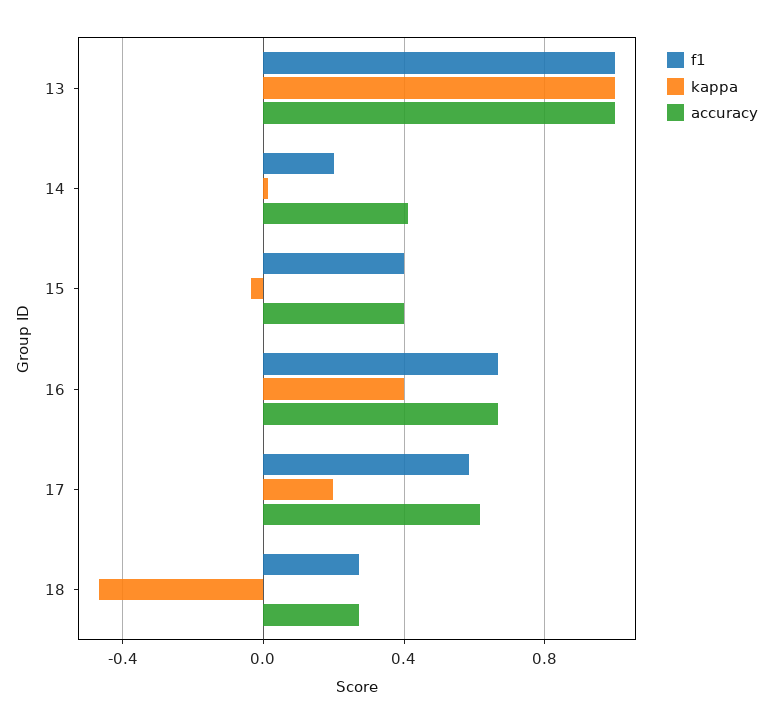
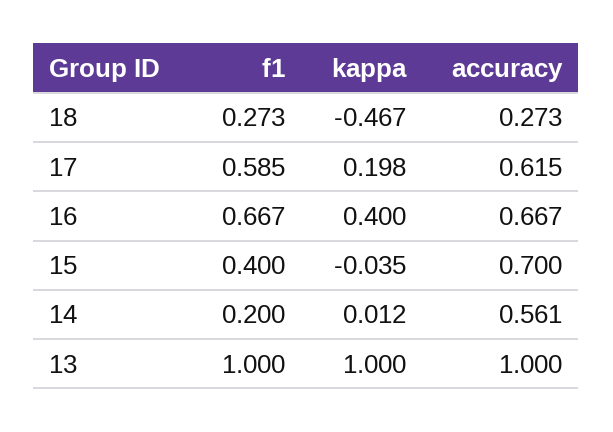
  {
    "f1": {
      "13": 1,
      "14": 0.2,
      "15": 0.4,
      "16": 0.667,
      "17": 0.585,
      "18": 0.273
    },
    "kappa": {
      "13": 1,
      "14": 0.012,
      "15": -0.035,
      "16": 0.4,
      "17": 0.198,
      "18": -0.467
    },
    "accuracy": {
      "13": 1,
-     "14": 0.4,
+     "14": 0.561,
-     "15": 0.4,
+     "15": 0.7,
      "16": 0.667,
      "17": 0.615,
      "18": 0.273
    }
  }

